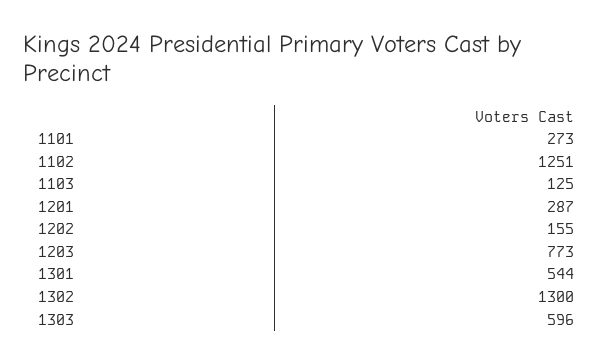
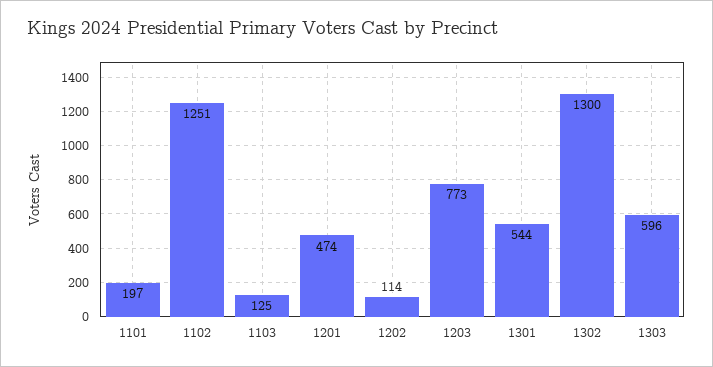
  {
-   "1101": 273,
+   "1101": 197,
    "1102": 1251,
    "1103": 125,
-   "1201": 287,
+   "1201": 474,
-   "1202": 155,
+   "1202": 114,
    "1203": 773,
    "1301": 544,
    "1302": 1300,
    "1303": 596
  }

